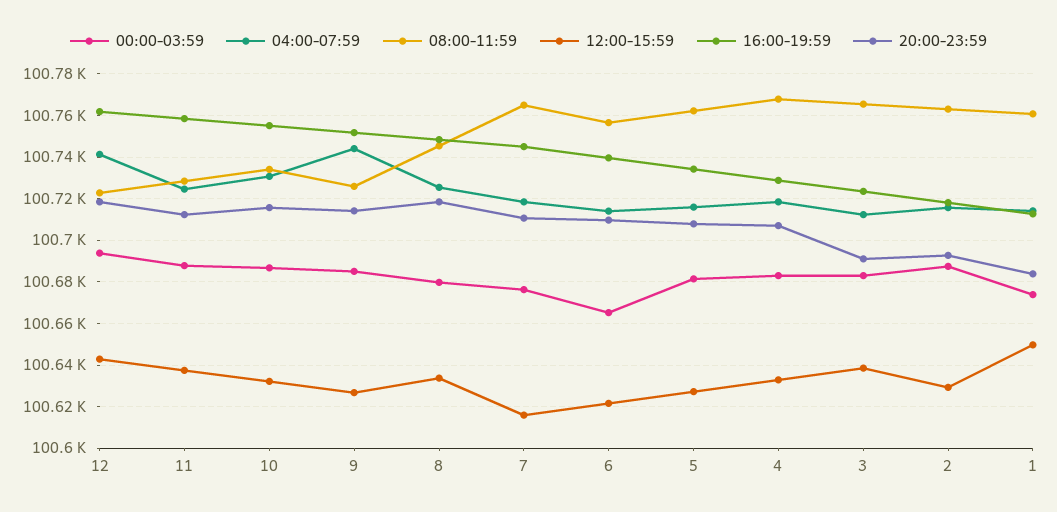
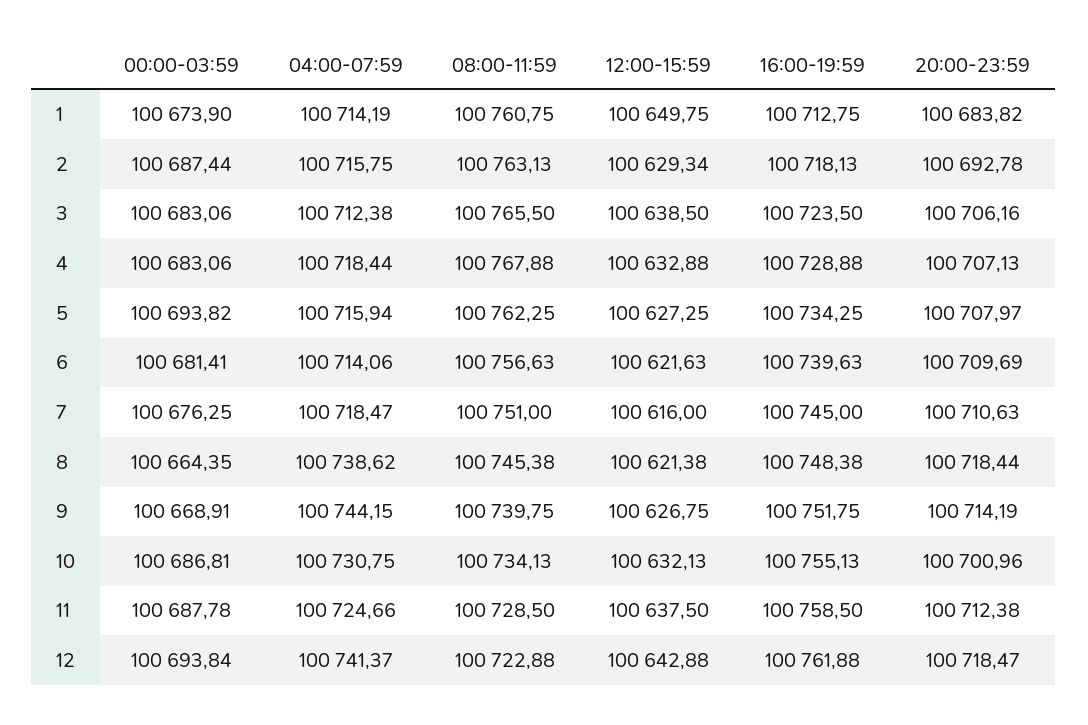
  {
    "00:00-03:59": {
      "12": 100693.84,
      "11": 100687.78,
      "10": 100686.81,
-     "9": 100685,
+     "9": 100668.91,
-     "8": 100680,
+     "8": 100664.35,
      "7": 100676.25,
-     "6": 100665,
+     "6": 100681.41,
-     "5": 100680,
+     "5": 100693.82,
      "4": 100683.06,
      "3": 100683.06,
      "2": 100687.44,
      "1": 100673.9
    },
    "04:00-07:59": {
      "12": 100741.37,
      "11": 100724.66,
      "10": 100730.75,
      "9": 100744.15,
-     "8": 100725,
+     "8": 100738.62,
      "7": 100718.47,
      "6": 100714.06,
      "5": 100715.94,
      "4": 100718.44,
      "3": 100712.38,
      "2": 100715.75,
      "1": 100714.19
    },
    "08:00-11:59": {
      "12": 100722.88,
      "11": 100728.5,
      "10": 100734.13,
-     "9": 100725,
+     "9": 100739.75,
      "8": 100745.38,
-     "7": 100765,
+     "7": 100751,
      "6": 100756.63,
      "5": 100762.25,
      "4": 100767.88,
      "3": 100765.5,
      "2": 100763.13,
      "1": 100760.75
    },
    "12:00-15:59": {
      "12": 100642.88,
      "11": 100637.5,
      "10": 100632.13,
      "9": 100626.75,
-     "8": 100635,
+     "8": 100621.38,
      "7": 100616,
      "6": 100621.63,
      "5": 100627.25,
      "4": 100632.88,
      "3": 100638.5,
      "2": 100629.34,
      "1": 100649.75
    },
    "16:00-19:59": {
      "12": 100761.88,
      "11": 100758.5,
      "10": 100755.13,
      "9": 100751.75,
      "8": 100748.38,
      "7": 100745,
      "6": 100739.63,
      "5": 100734.25,
      "4": 100728.88,
      "3": 100723.5,
      "2": 100718.13,
      "1": 100712.75
    },
    "20:00-23:59": {
      "12": 100718.47,
      "11": 100712.38,
-     "10": 100715,
+     "10": 100700.96,
      "9": 100714.19,
      "8": 100718.44,
      "7": 100710.63,
      "6": 100709.69,
      "5": 100707.97,
      "4": 100707.13,
-     "3": 100690,
+     "3": 100706.16,
      "2": 100692.78,
      "1": 100683.82
    }
  }

